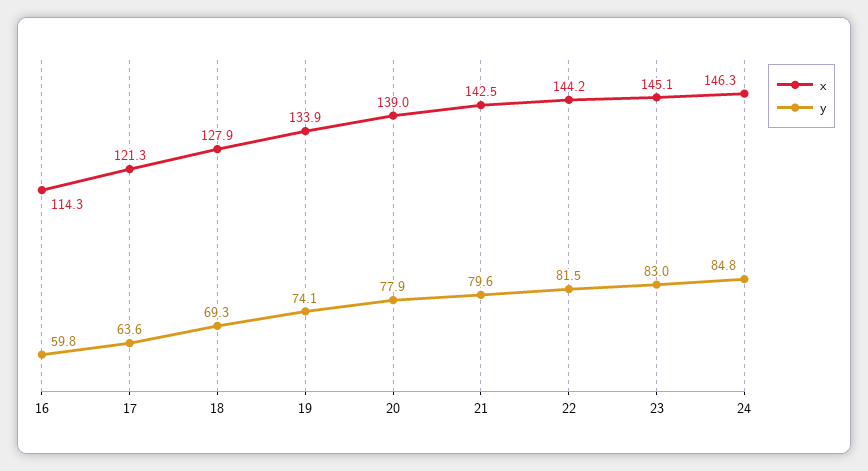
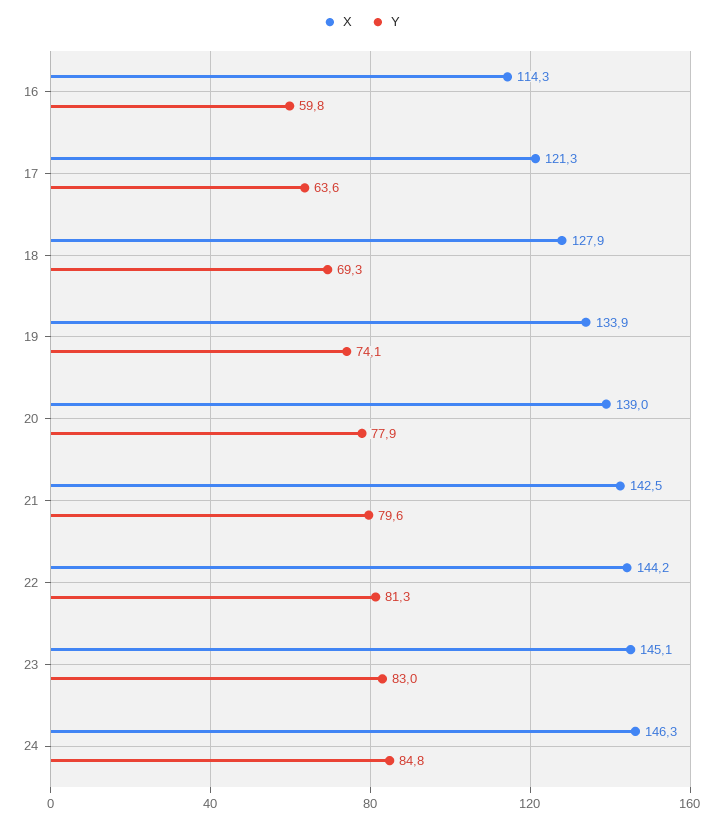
  {
    "x": {
      "16": 114.3,
      "17": 121.3,
      "18": 127.9,
      "19": 133.9,
      "20": 139,
      "21": 142.5,
      "22": 144.2,
      "23": 145.1,
      "24": 146.3
    },
    "y": {
      "16": 59.8,
      "17": 63.6,
      "18": 69.3,
      "19": 74.1,
      "20": 77.9,
      "21": 79.6,
-     "22": 81.5,
+     "22": 81.3,
      "23": 83,
      "24": 84.8
    }
  }

